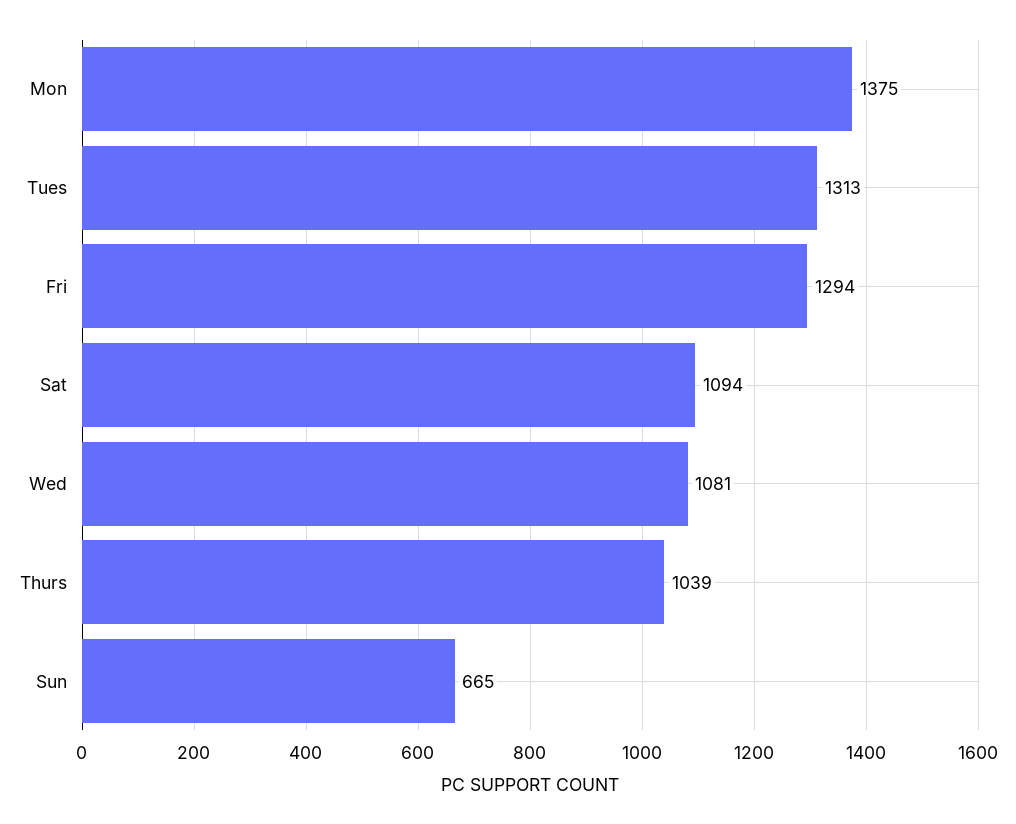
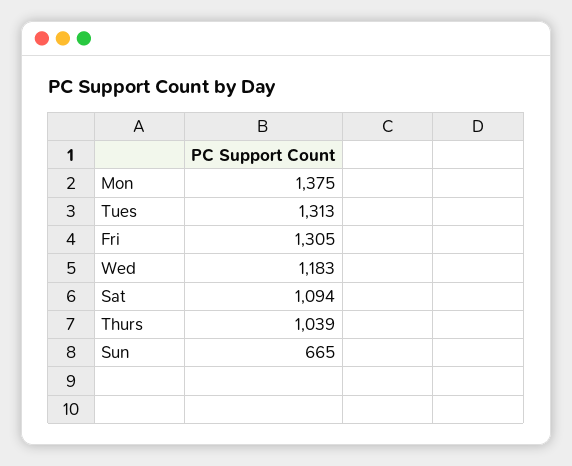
  {
    "Mon": 1375,
    "Tues": 1313,
-   "Fri": 1294,
+   "Fri": 1305,
    "Sat": 1094,
-   "Wed": 1081,
+   "Wed": 1183,
    "Thurs": 1039,
    "Sun": 665
  }

